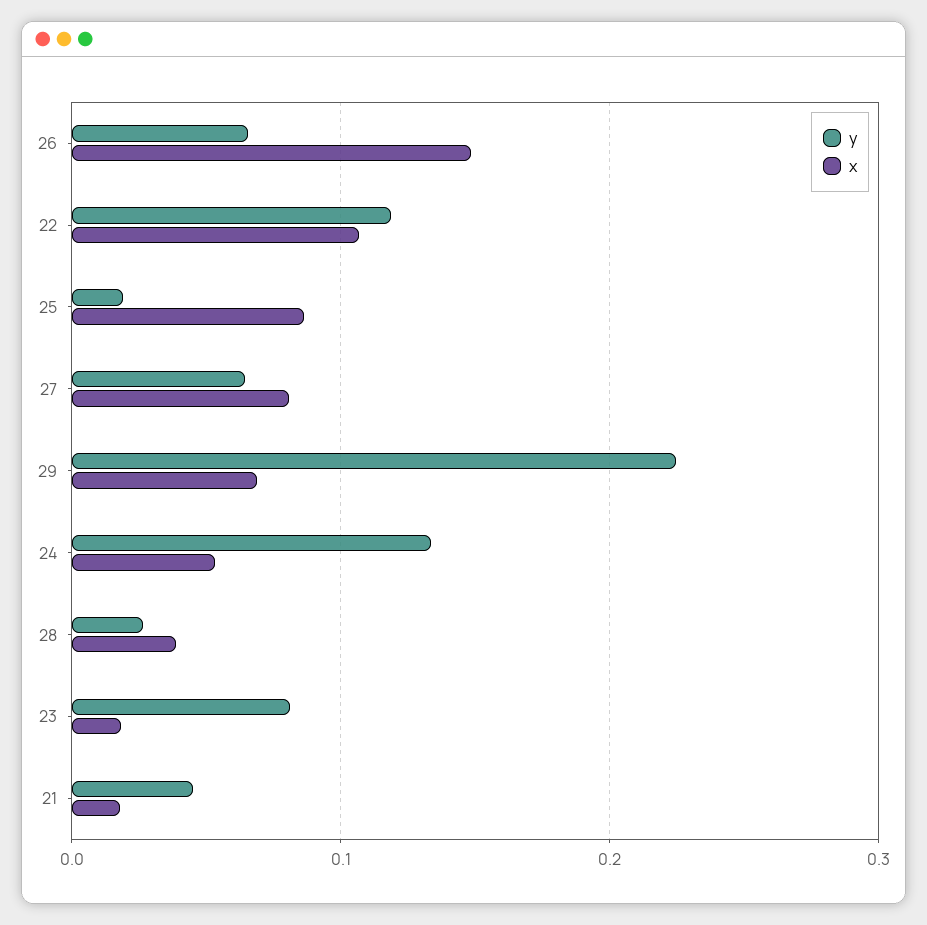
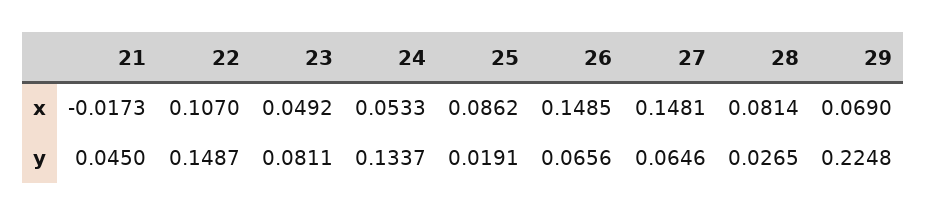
  {
    "y": {
      "26": 0.0656,
-     "22": 0.12,
+     "22": 0.1487,
      "25": 0.0191,
      "27": 0.0646,
      "29": 0.2248,
      "24": 0.1337,
      "28": 0.0265,
      "23": 0.0811,
      "21": 0.045
    },
    "x": {
      "26": 0.1485,
      "22": 0.107,
      "25": 0.0862,
-     "27": 0.08,
+     "27": 0.1481,
      "29": 0.069,
      "24": 0.0533,
-     "28": 0.04,
+     "28": 0.0814,
-     "23": 0.02,
+     "23": 0.0492,
-     "21": 0.02
+     "21": -0.0173
    }
  }

